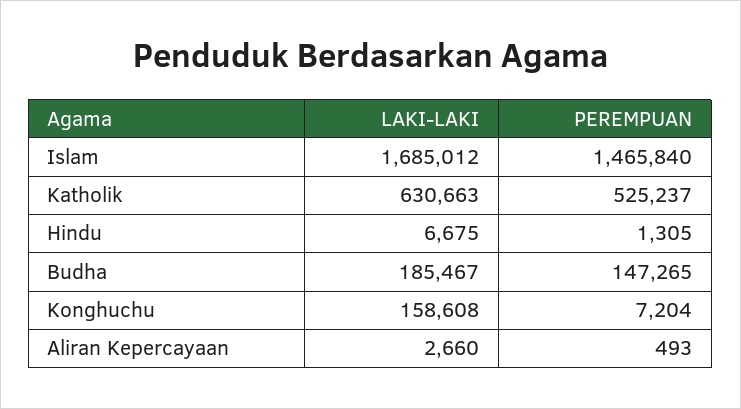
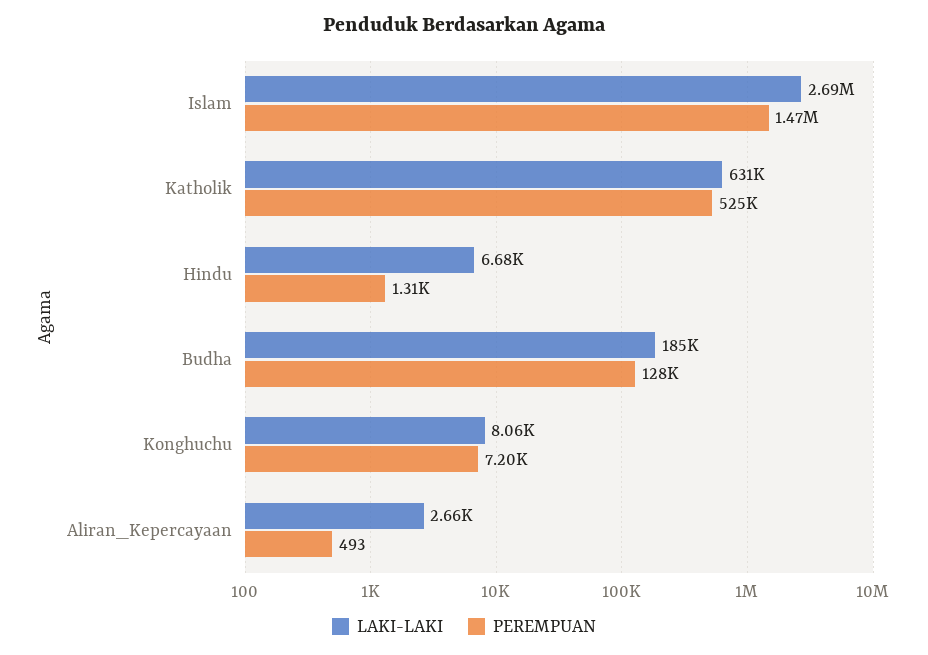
  {
    "LAKI-LAKI": {
-     "Islam": 1685012,
+     "Islam": 2690000,
      "Katholik": 630663,
      "Hindu": 6675,
      "Budha": 185467,
-     "Konghuchu": 158608,
+     "Konghuchu": 8060,
      "Aliran Kepercayaan": 2660
    },
    "PEREMPUAN": {
      "Islam": 1465840,
      "Katholik": 525237,
      "Hindu": 1305,
-     "Budha": 147265,
+     "Budha": 128000,
      "Konghuchu": 7204,
      "Aliran Kepercayaan": 493
    }
  }

